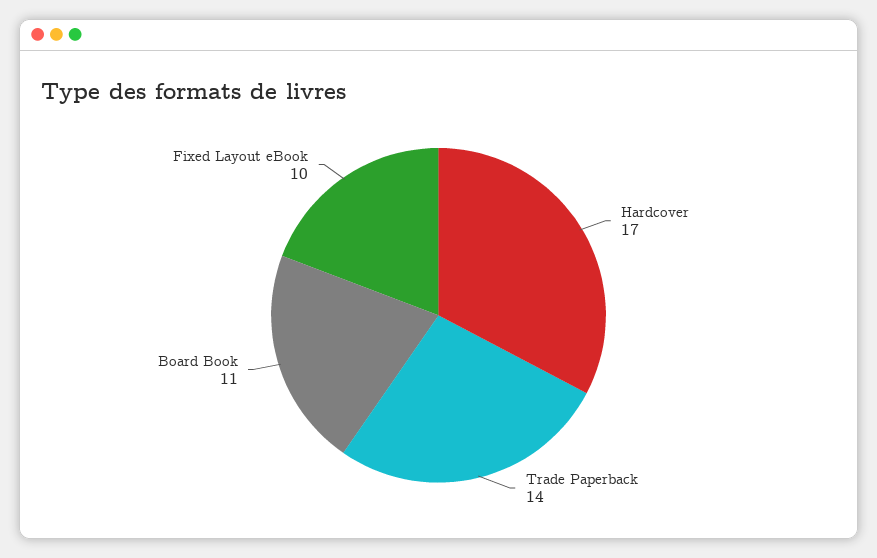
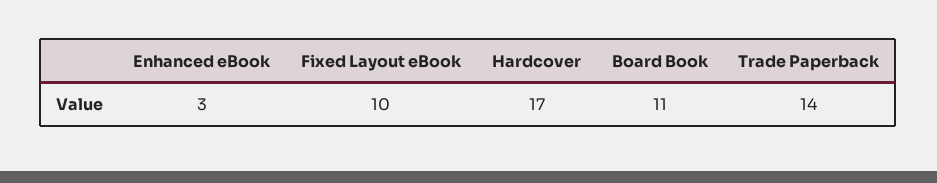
  {
    "Hardcover": 17,
    "Trade Paperback": 14,
    "Board Book": 11,
-   "Fixed Layout eBook": 10
+   "Fixed Layout eBook": 10,
+   "Enhanced eBook": 3
  }

